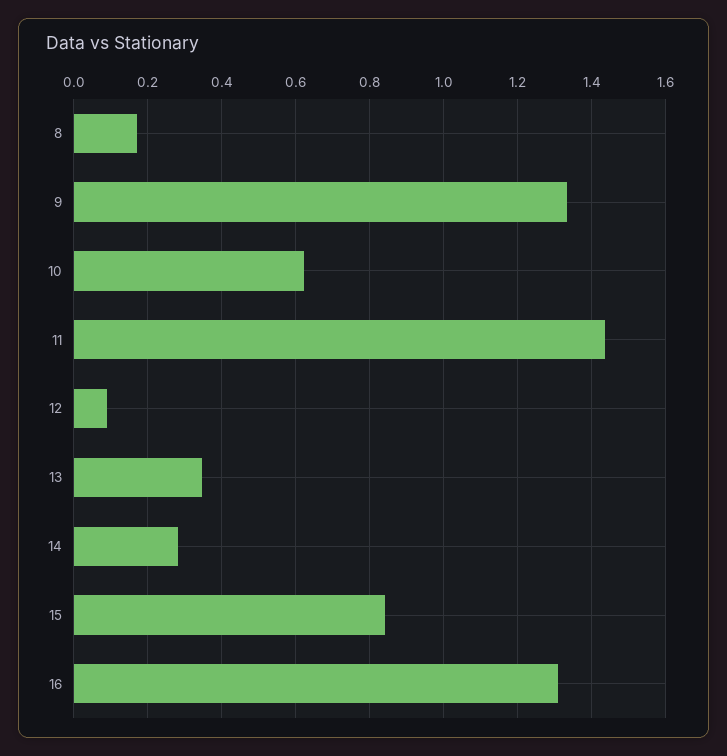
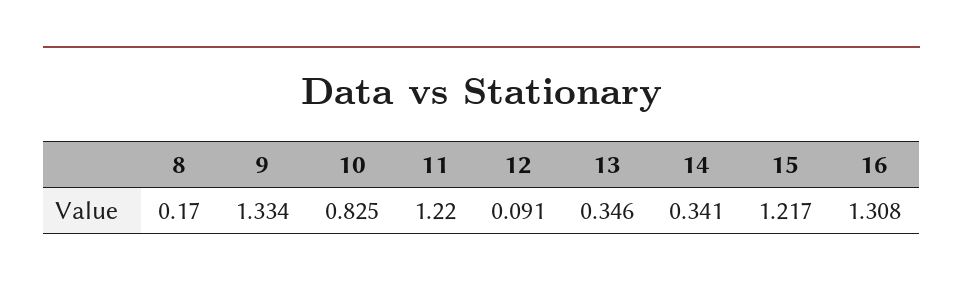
  {
    "8": 0.17,
    "9": 1.334,
-   "10": 0.62,
+   "10": 0.825,
-   "11": 1.44,
+   "11": 1.22,
    "12": 0.091,
    "13": 0.346,
-   "14": 0.28,
+   "14": 0.341,
-   "15": 0.84,
+   "15": 1.217,
    "16": 1.308
  }

